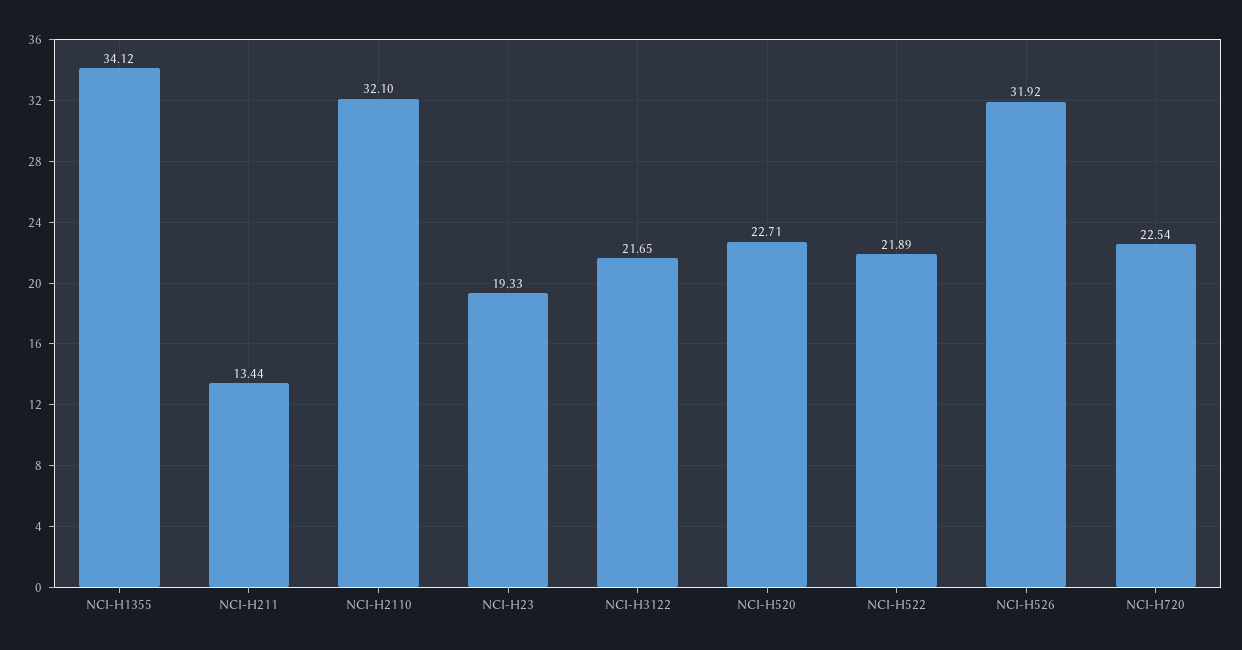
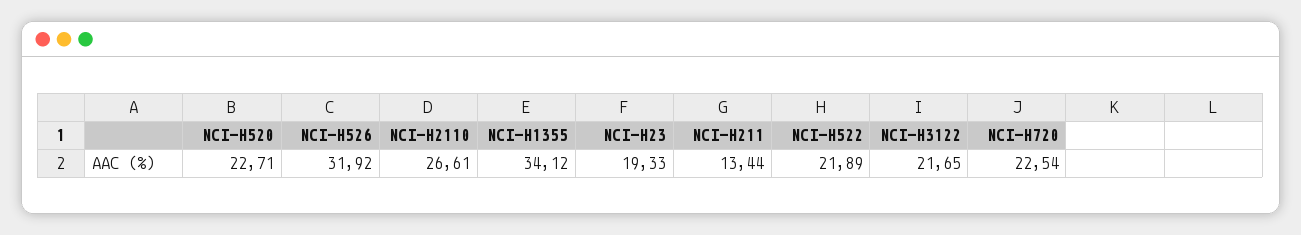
  {
    "NCI-H1355": 34.12,
    "NCI-H211": 13.44,
-   "NCI-H2110": 32.1,
+   "NCI-H2110": 26.61,
    "NCI-H23": 19.33,
    "NCI-H3122": 21.65,
    "NCI-H520": 22.71,
    "NCI-H522": 21.89,
    "NCI-H526": 31.92,
    "NCI-H720": 22.54
  }

